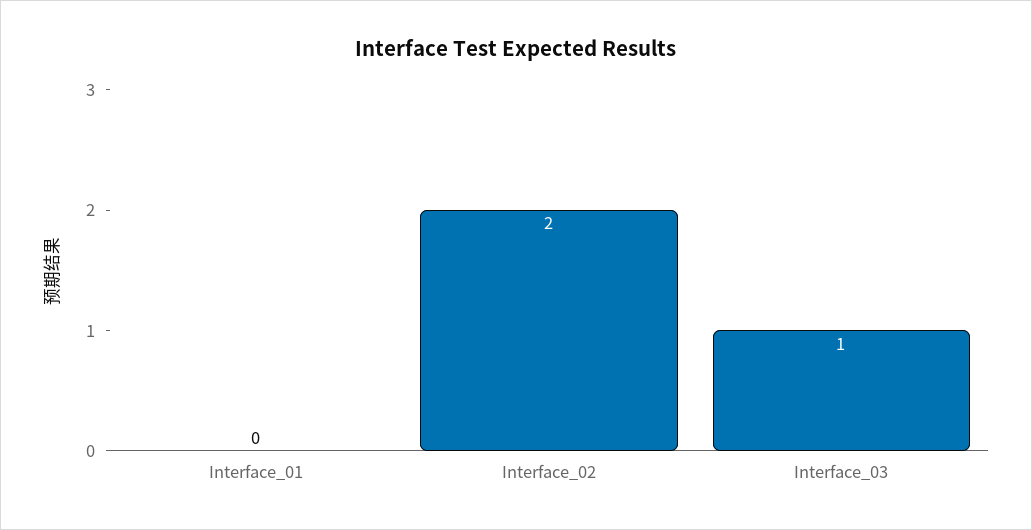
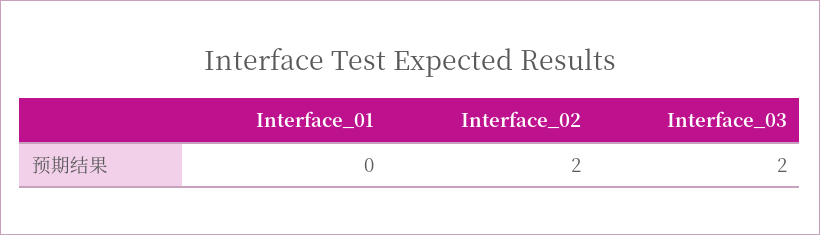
  {
    "Interface_01": 0,
    "Interface_02": 2,
-   "Interface_03": 1
+   "Interface_03": 2
  }

